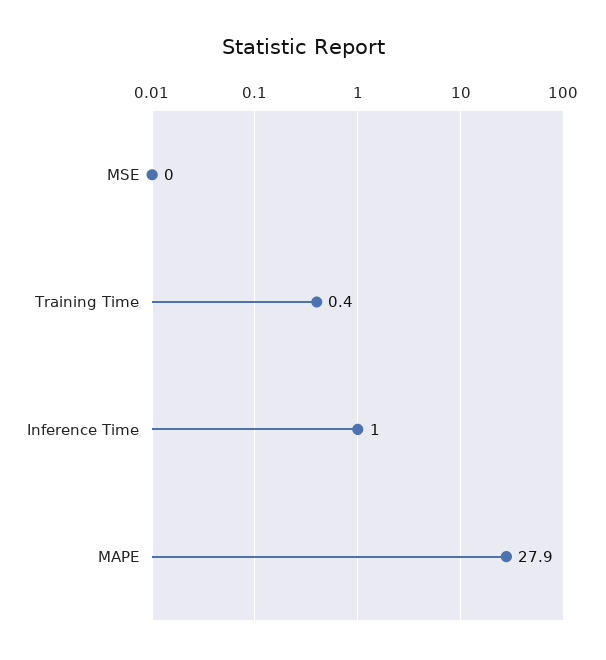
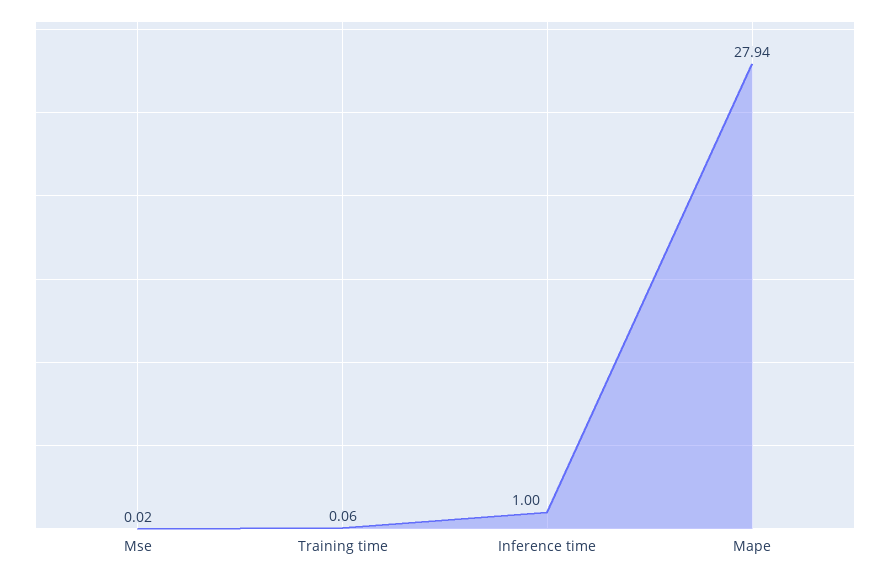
  {
    "MSE": 0.02,
-   "Training Time": 0.4,
+   "Training Time": 0.06,
    "Inference Time": 1,
    "MAPE": 27.94
  }

